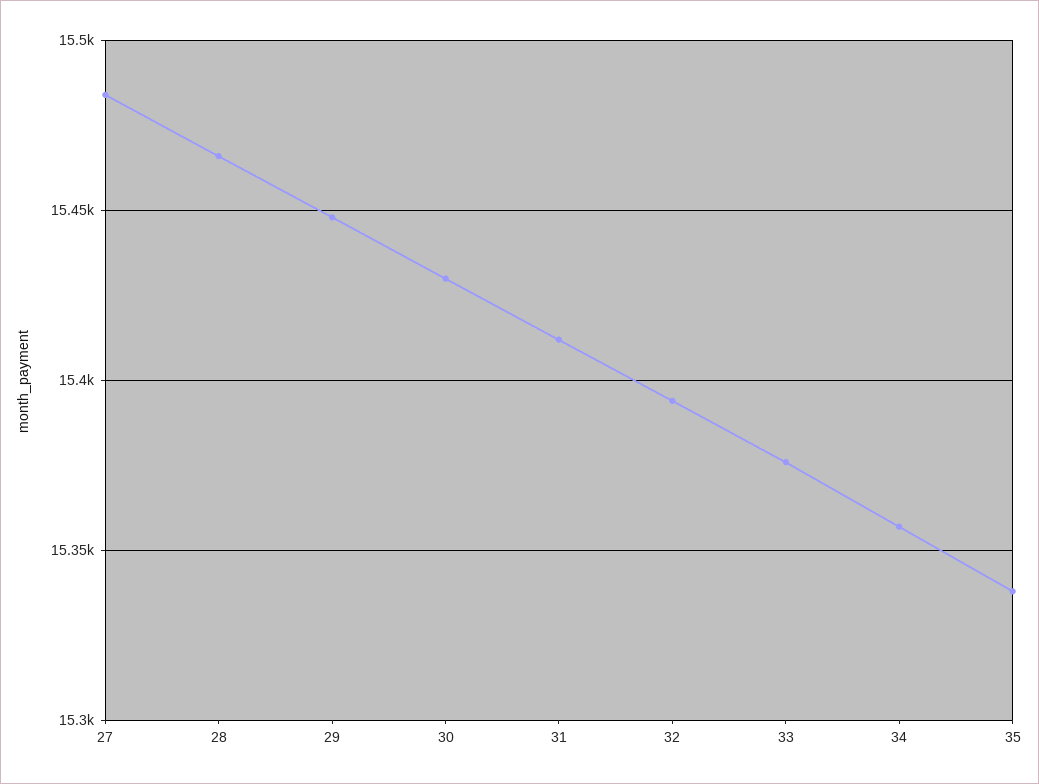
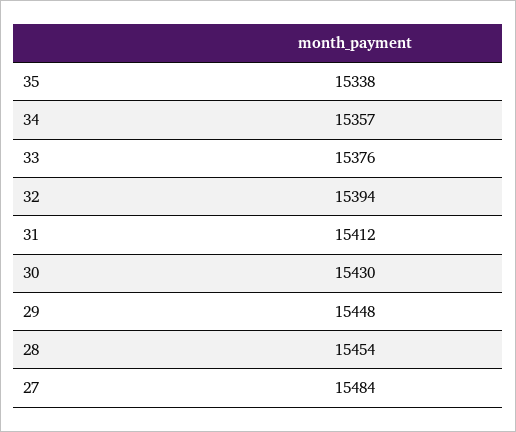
  {
    "27": 15484,
-   "28": 15465,
+   "28": 15454,
    "29": 15448,
    "30": 15430,
    "31": 15412,
    "32": 15394,
    "33": 15376,
    "34": 15357,
    "35": 15338
  }

